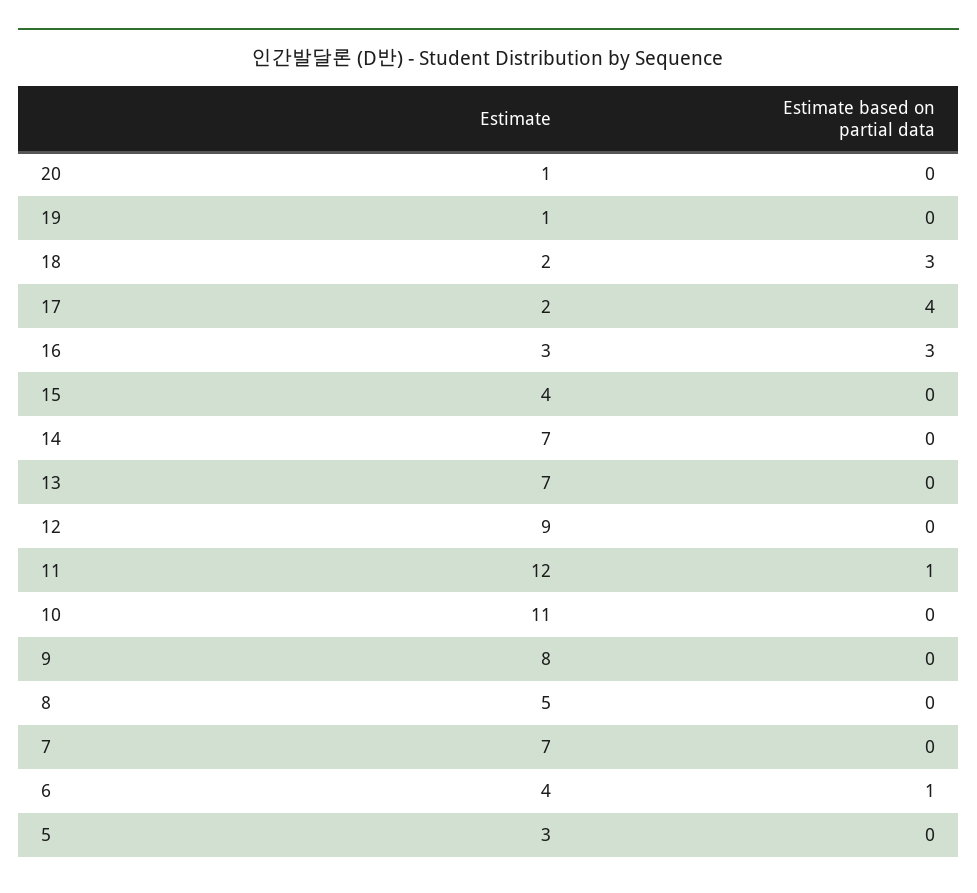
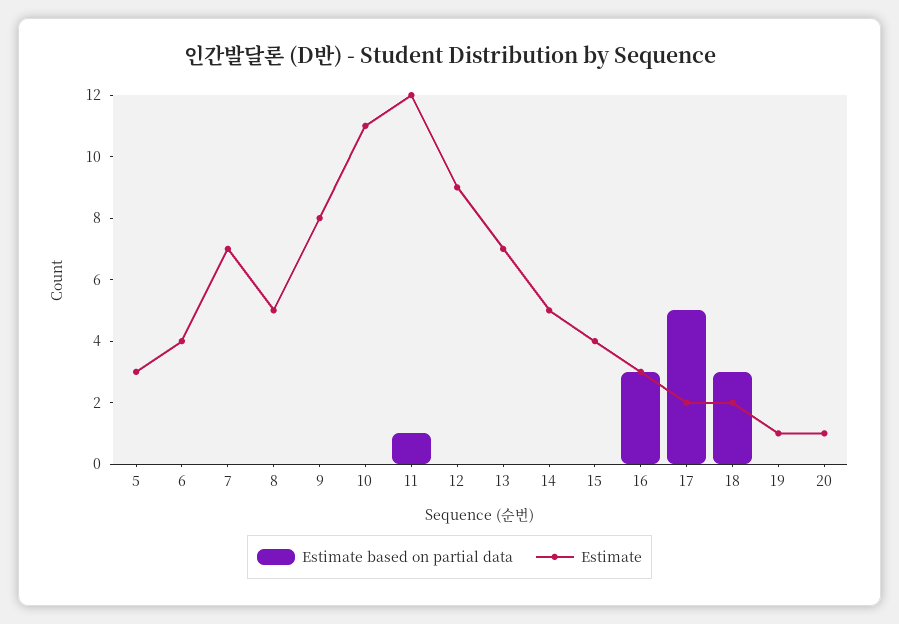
  {
    "Estimate": {
      "20": 1,
      "19": 1,
      "18": 2,
      "17": 2,
      "16": 3,
      "15": 4,
-     "14": 7,
+     "14": 5,
      "13": 7,
      "12": 9,
      "11": 12,
      "10": 11,
      "9": 8,
      "8": 5,
      "7": 7,
      "6": 4,
      "5": 3
    },
    "Estimate based on partial data": {
      "20": 0,
      "19": 0,
      "18": 3,
-     "17": 4,
+     "17": 5,
      "16": 3,
      "15": 0,
      "14": 0,
      "13": 0,
      "12": 0,
      "11": 1,
      "10": 0,
      "9": 0,
      "8": 0,
      "7": 0,
-     "6": 1,
+     "6": 0,
      "5": 0
    }
  }

